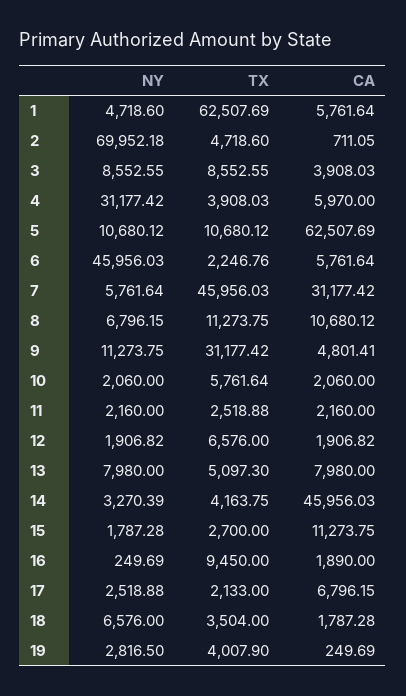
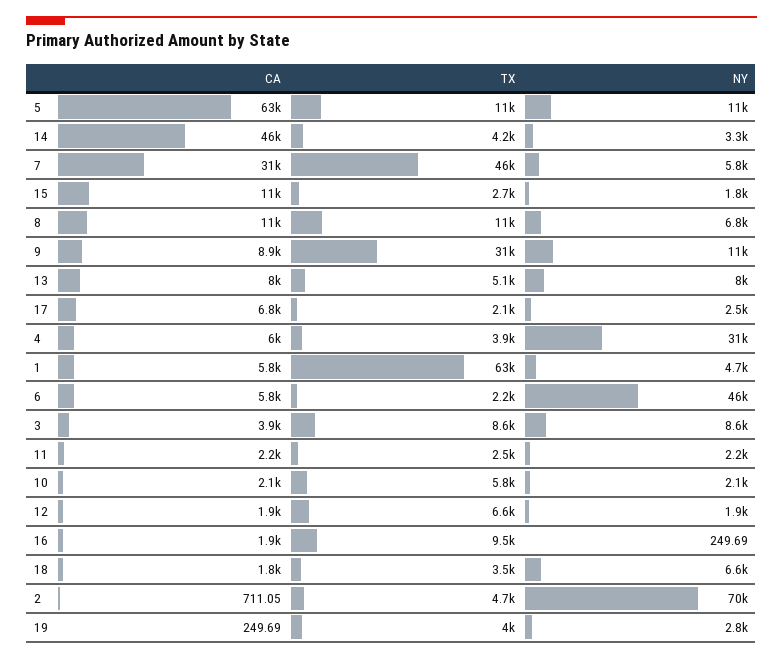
  {
    "NY": {
      "1": 4718.6,
      "2": 69952.18,
      "3": 8552.55,
      "4": 31177.42,
      "5": 10680.12,
      "6": 45956.03,
      "7": 5761.64,
      "8": 6796.15,
      "9": 11273.75,
      "10": 2060,
      "11": 2160,
      "12": 1906.82,
      "13": 7980,
      "14": 3270.39,
      "15": 1787.28,
      "16": 249.69,
      "17": 2518.88,
      "18": 6576,
      "19": 2816.5
    },
    "TX": {
      "1": 62507.69,
      "2": 4718.6,
      "3": 8552.55,
      "4": 3908.03,
      "5": 10680.12,
      "6": 2246.76,
      "7": 45956.03,
      "8": 11273.75,
      "9": 31177.42,
      "10": 5761.64,
      "11": 2518.88,
      "12": 6576,
      "13": 5097.3,
      "14": 4163.75,
      "15": 2700,
      "16": 9450,
      "17": 2133,
      "18": 3504,
      "19": 4007.9
    },
    "CA": {
      "1": 5761.64,
      "2": 711.05,
      "3": 3908.03,
      "4": 5970,
      "5": 62507.69,
      "6": 5761.64,
      "7": 31177.42,
      "8": 10680.12,
-     "9": 4801.41,
+     "9": 8900,
      "10": 2060,
      "11": 2160,
      "12": 1906.82,
      "13": 7980,
      "14": 45956.03,
      "15": 11273.75,
      "16": 1890,
      "17": 6796.15,
      "18": 1787.28,
      "19": 249.69
    }
  }

